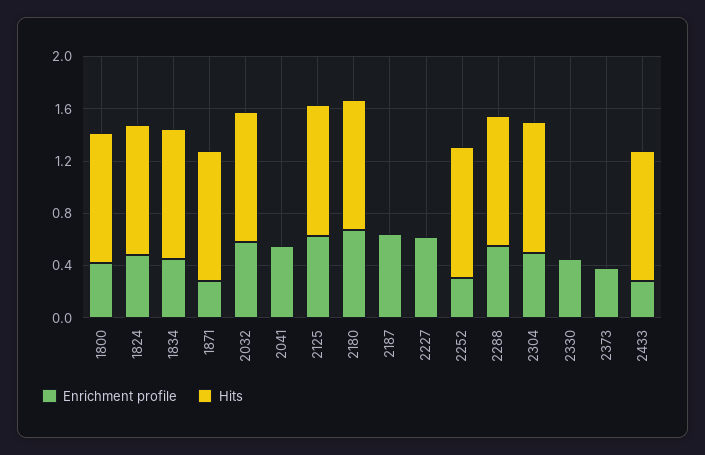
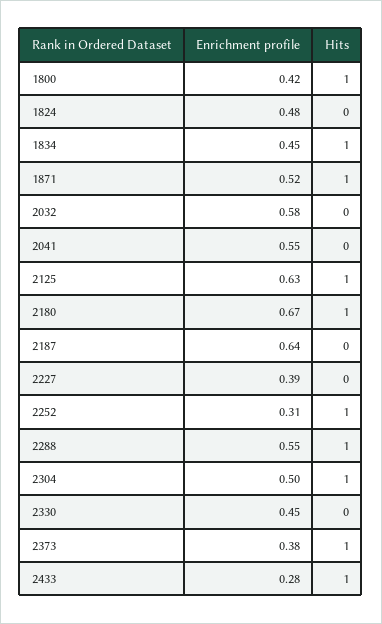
  {
    "Enrichment profile": {
      "1800": 0.42,
      "1824": 0.48,
      "1834": 0.45,
-     "1871": 0.3,
+     "1871": 0.52,
      "2032": 0.58,
      "2041": 0.55,
      "2125": 0.63,
      "2180": 0.67,
      "2187": 0.64,
-     "2227": 0.6,
+     "2227": 0.39,
      "2252": 0.31,
      "2288": 0.55,
      "2304": 0.5,
      "2330": 0.45,
      "2373": 0.38,
      "2433": 0.28
    },
    "Hits": {
      "1800": 1,
-     "1824": 1,
+     "1824": 0,
      "1834": 1,
      "1871": 1,
-     "2032": 1,
+     "2032": 0,
      "2041": 0,
      "2125": 1,
      "2180": 1,
      "2187": 0,
      "2227": 0,
      "2252": 1,
      "2288": 1,
      "2304": 1,
      "2330": 0,
-     "2373": 0,
+     "2373": 1,
      "2433": 1
    }
  }

